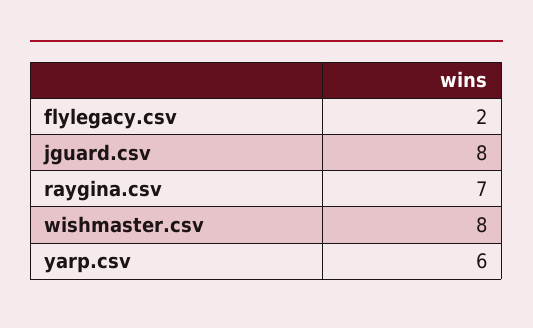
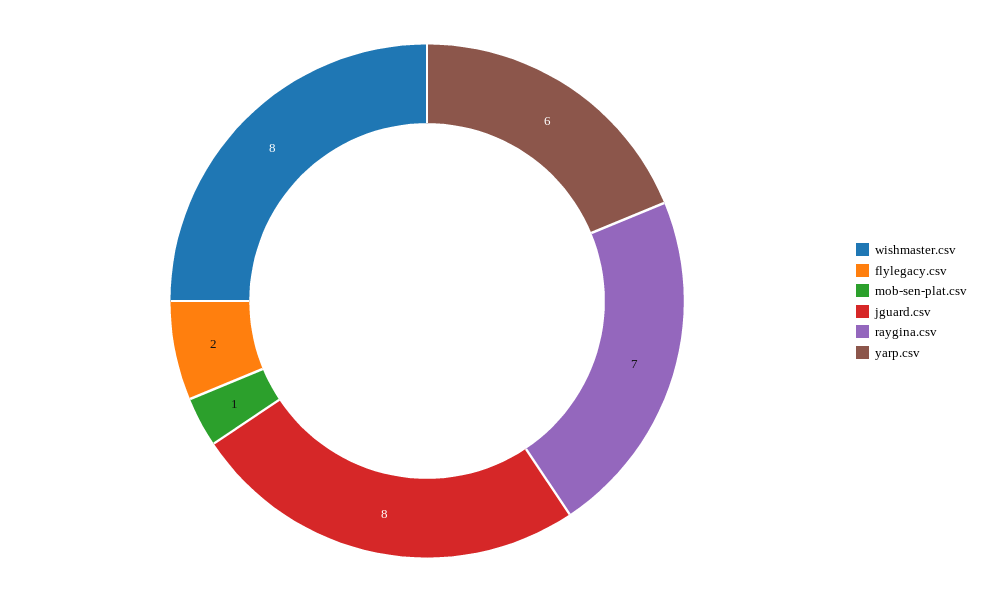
  {
    "flylegacy.csv": 2,
    "jguard.csv": 8,
    "raygina.csv": 7,
    "wishmaster.csv": 8,
-   "yarp.csv": 6
+   "yarp.csv": 6,
+   "mob-sen-plat.csv": 1
  }

